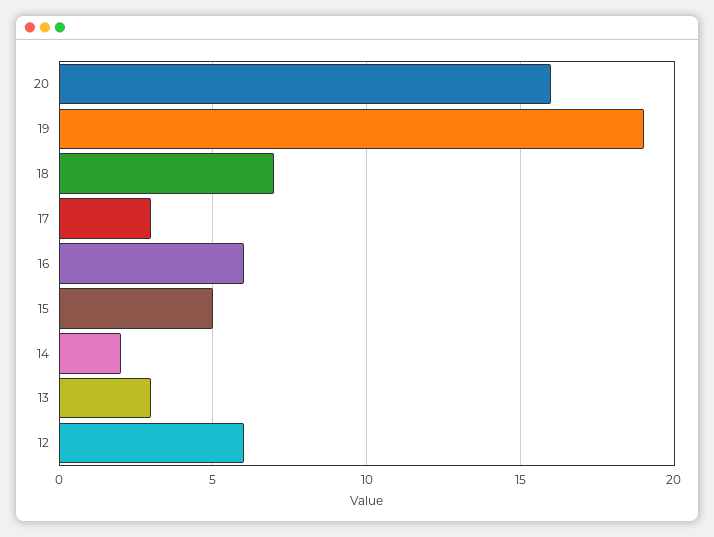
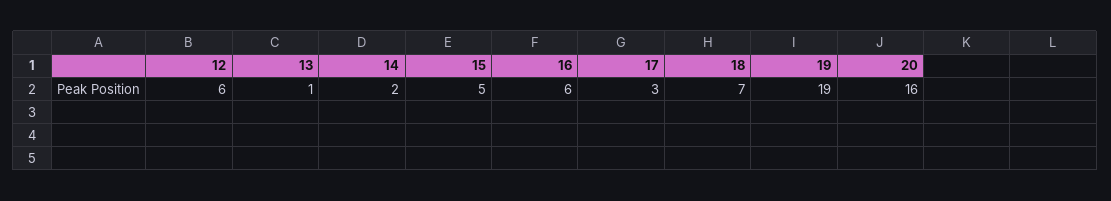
  {
    "20": 16,
    "19": 19,
    "18": 7,
    "17": 3,
    "16": 6,
    "15": 5,
    "14": 2,
-   "13": 3,
+   "13": 1,
    "12": 6
  }

